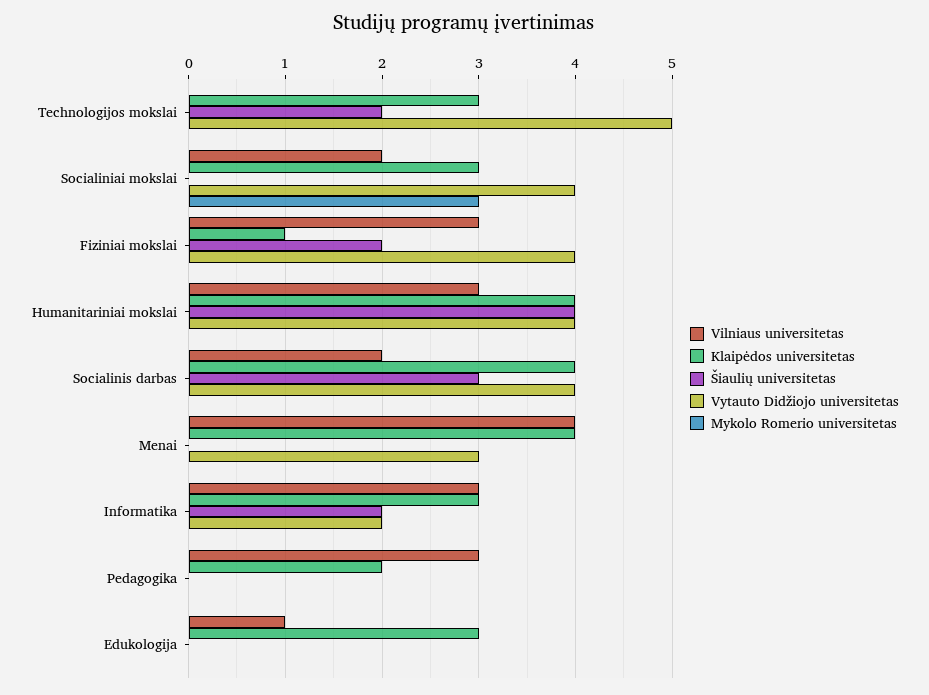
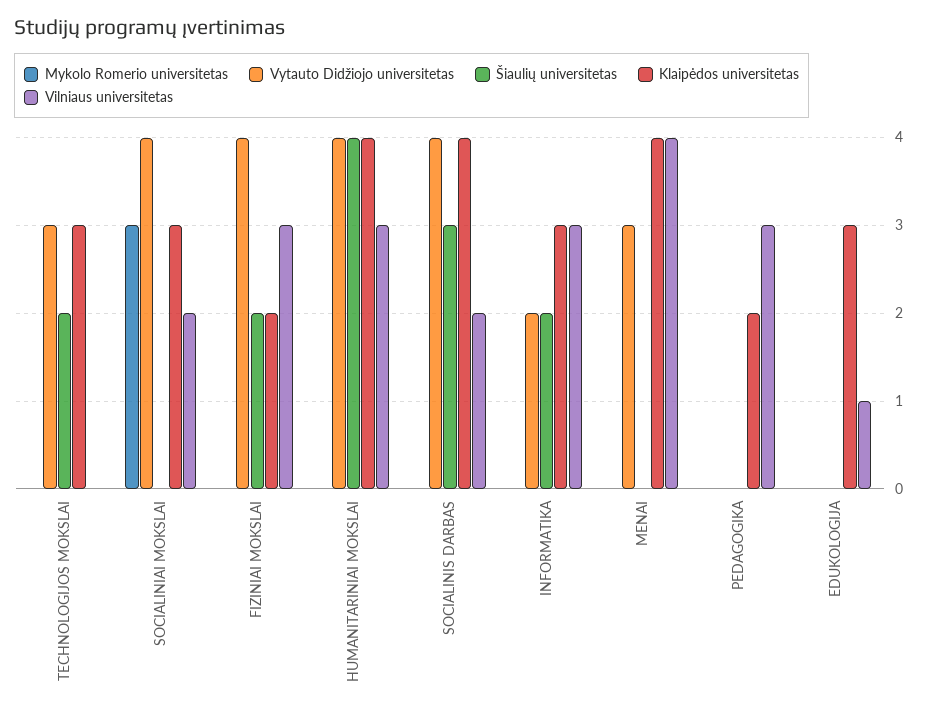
  {
    "Vilniaus universitetas": {
      "Technologijos mokslai": 0,
      "Socialiniai mokslai": 2,
      "Fiziniai mokslai": 3,
      "Humanitariniai mokslai": 3,
      "Socialinis darbas": 2,
      "Menai": 4,
      "Informatika": 3,
      "Pedagogika": 3,
      "Edukologija": 1
    },
    "Klaipėdos universitetas": {
      "Technologijos mokslai": 3,
      "Socialiniai mokslai": 3,
-     "Fiziniai mokslai": 1,
+     "Fiziniai mokslai": 2,
      "Humanitariniai mokslai": 4,
      "Socialinis darbas": 4,
      "Menai": 4,
      "Informatika": 3,
      "Pedagogika": 2,
      "Edukologija": 3
    },
    "Šiaulių universitetas": {
      "Technologijos mokslai": 2,
      "Socialiniai mokslai": 0,
      "Fiziniai mokslai": 2,
      "Humanitariniai mokslai": 4,
      "Socialinis darbas": 3,
      "Menai": 0,
      "Informatika": 2,
      "Pedagogika": 0,
      "Edukologija": 0
    },
    "Vytauto Didžiojo universitetas": {
-     "Technologijos mokslai": 5,
+     "Technologijos mokslai": 3,
      "Socialiniai mokslai": 4,
      "Fiziniai mokslai": 4,
      "Humanitariniai mokslai": 4,
      "Socialinis darbas": 4,
      "Menai": 3,
      "Informatika": 2,
      "Pedagogika": 0,
      "Edukologija": 0
    },
    "Mykolo Romerio universitetas": {
      "Technologijos mokslai": 0,
      "Socialiniai mokslai": 3,
      "Fiziniai mokslai": 0,
      "Humanitariniai mokslai": 0,
      "Socialinis darbas": 0,
      "Menai": 0,
      "Informatika": 0,
      "Pedagogika": 0,
      "Edukologija": 0
    }
  }

